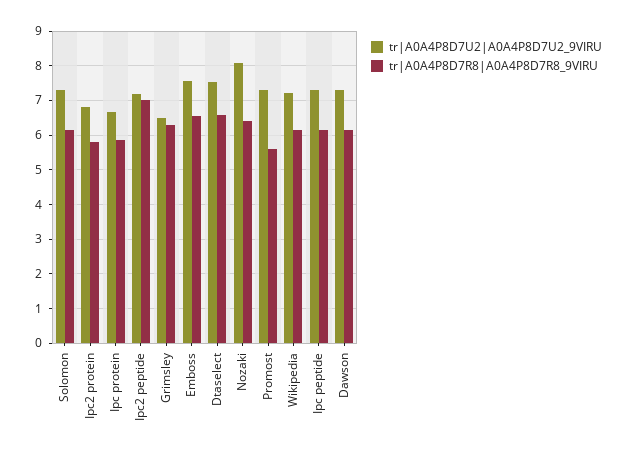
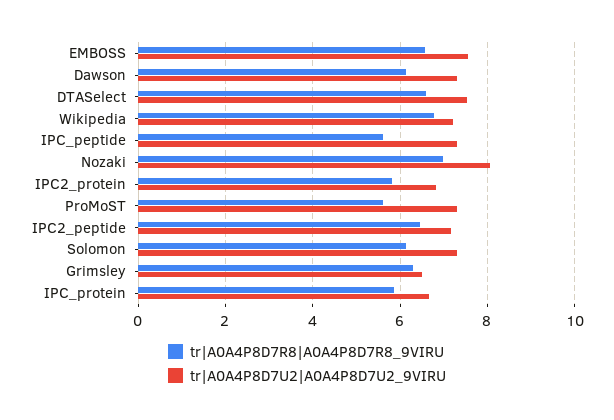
  {
    "tr|A0A4P8D7U2|A0A4P8D7U2_9VIRU": {
      "Solomon": 7.2,
      "Ipc2 protein": 6.8,
      "Ipc protein": 6.6,
      "Ipc2 peptide": 7.2,
      "Grimsley": 6.6,
      "Emboss": 7.6,
      "Dtaselect": 7.6,
      "Nozaki": 8,
      "Promost": 7.2,
      "Wikipedia": 7.2,
      "Ipc peptide": 7.2,
      "Dawson": 7.2
    },
    "tr|A0A4P8D7R8|A0A4P8D7R8_9VIRU": {
      "Solomon": 6.2,
      "Ipc2 protein": 5.8,
      "Ipc protein": 5.8,
-     "Ipc2 peptide": 7,
+     "Ipc2 peptide": 6.4,
      "Grimsley": 6.2,
      "Emboss": 6.6,
      "Dtaselect": 6.6,
-     "Nozaki": 6.4,
+     "Nozaki": 7,
      "Promost": 5.6,
-     "Wikipedia": 6.2,
+     "Wikipedia": 6.8,
-     "Ipc peptide": 6.2,
+     "Ipc peptide": 5.6,
      "Dawson": 6.2
    }
  }

